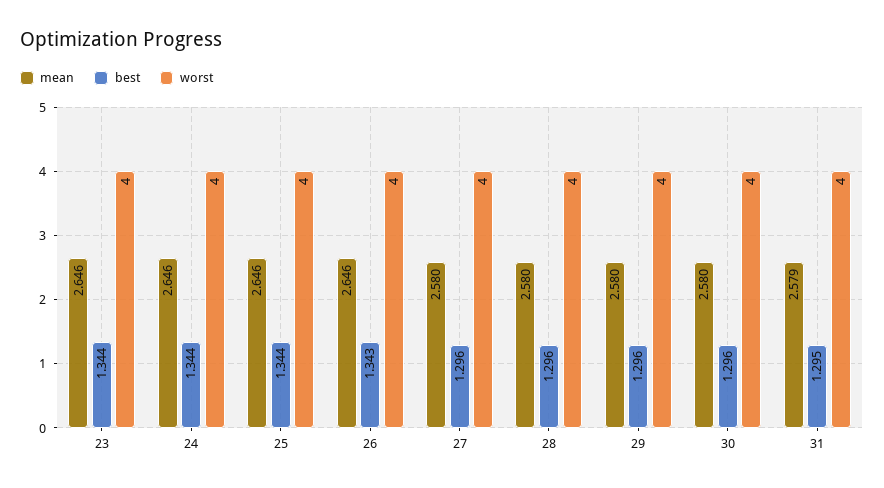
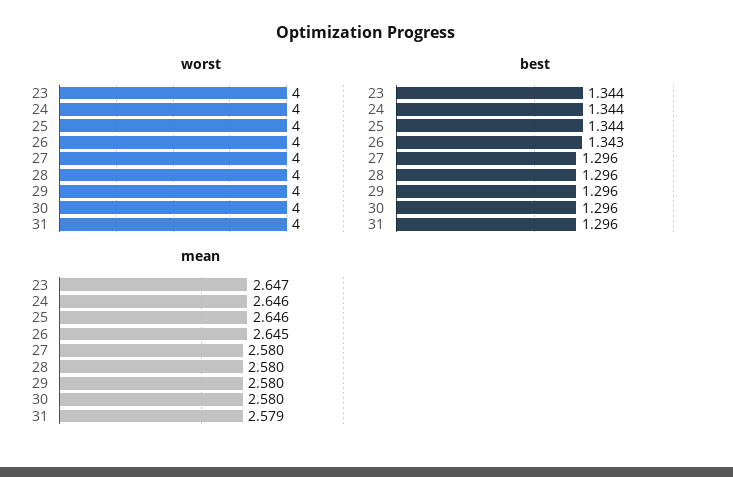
  {
    "mean": {
-     "23": 2.646,
+     "23": 2.647,
      "24": 2.646,
      "25": 2.646,
-     "26": 2.646,
+     "26": 2.645,
      "27": 2.58,
      "28": 2.58,
      "29": 2.58,
      "30": 2.58,
      "31": 2.579
    },
    "best": {
      "23": 1.344,
      "24": 1.344,
      "25": 1.344,
      "26": 1.343,
      "27": 1.296,
      "28": 1.296,
      "29": 1.296,
      "30": 1.296,
-     "31": 1.295
+     "31": 1.296
    },
    "worst": {
      "23": 4,
      "24": 4,
      "25": 4,
      "26": 4,
      "27": 4,
      "28": 4,
      "29": 4,
      "30": 4,
      "31": 4
    }
  }

